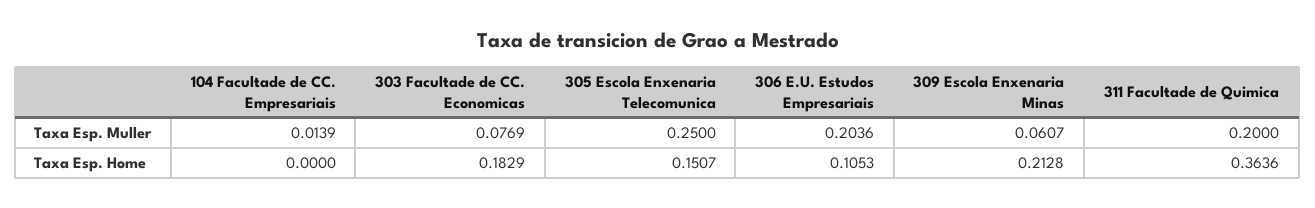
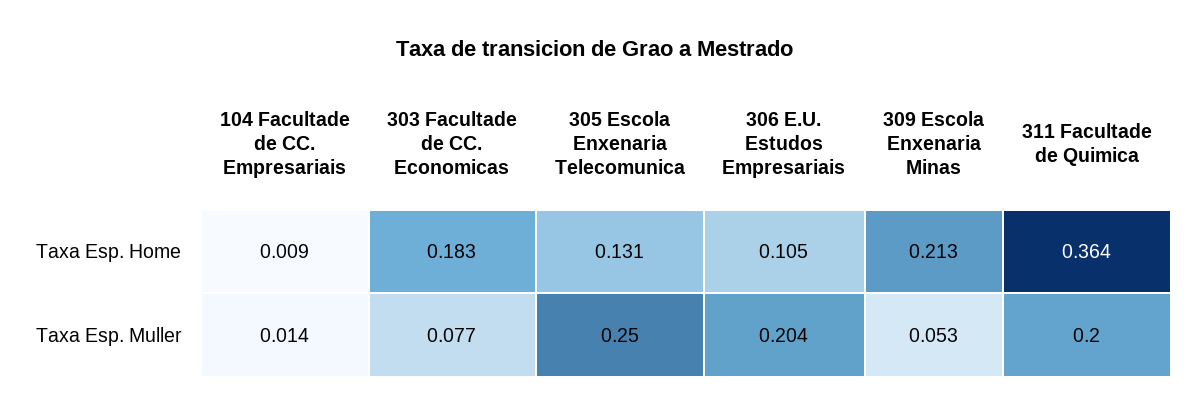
  {
    "104 Facultade de CC. Empresariais": {
      "Taxa Esp. Muller": 0.0139,
-     "Taxa Esp. Home": 0
+     "Taxa Esp. Home": 0.009
    },
    "303 Facultade de CC. Economicas": {
      "Taxa Esp. Muller": 0.0769,
      "Taxa Esp. Home": 0.1829
    },
    "305 Escola Enxenaria Telecomunica": {
      "Taxa Esp. Muller": 0.25,
-     "Taxa Esp. Home": 0.1507
+     "Taxa Esp. Home": 0.131
    },
    "306 E.U. Estudos Empresariais": {
      "Taxa Esp. Muller": 0.2036,
      "Taxa Esp. Home": 0.1053
    },
    "309 Escola Enxenaria Minas": {
-     "Taxa Esp. Muller": 0.0607,
+     "Taxa Esp. Muller": 0.053,
      "Taxa Esp. Home": 0.2128
    },
    "311 Facultade de Quimica": {
      "Taxa Esp. Muller": 0.2,
      "Taxa Esp. Home": 0.3636
    }
  }

